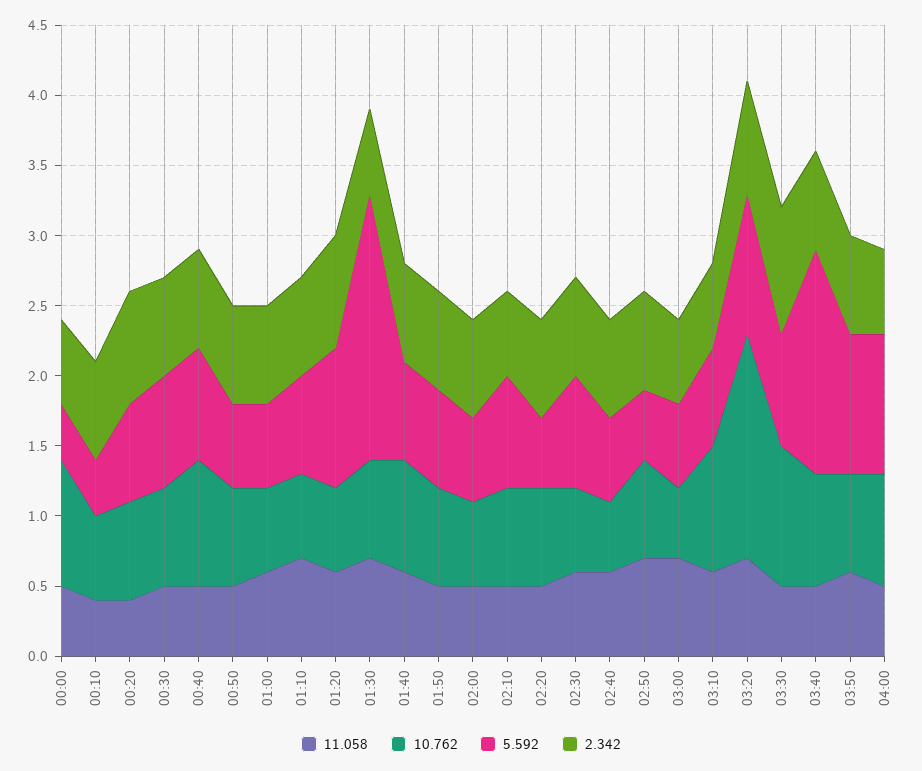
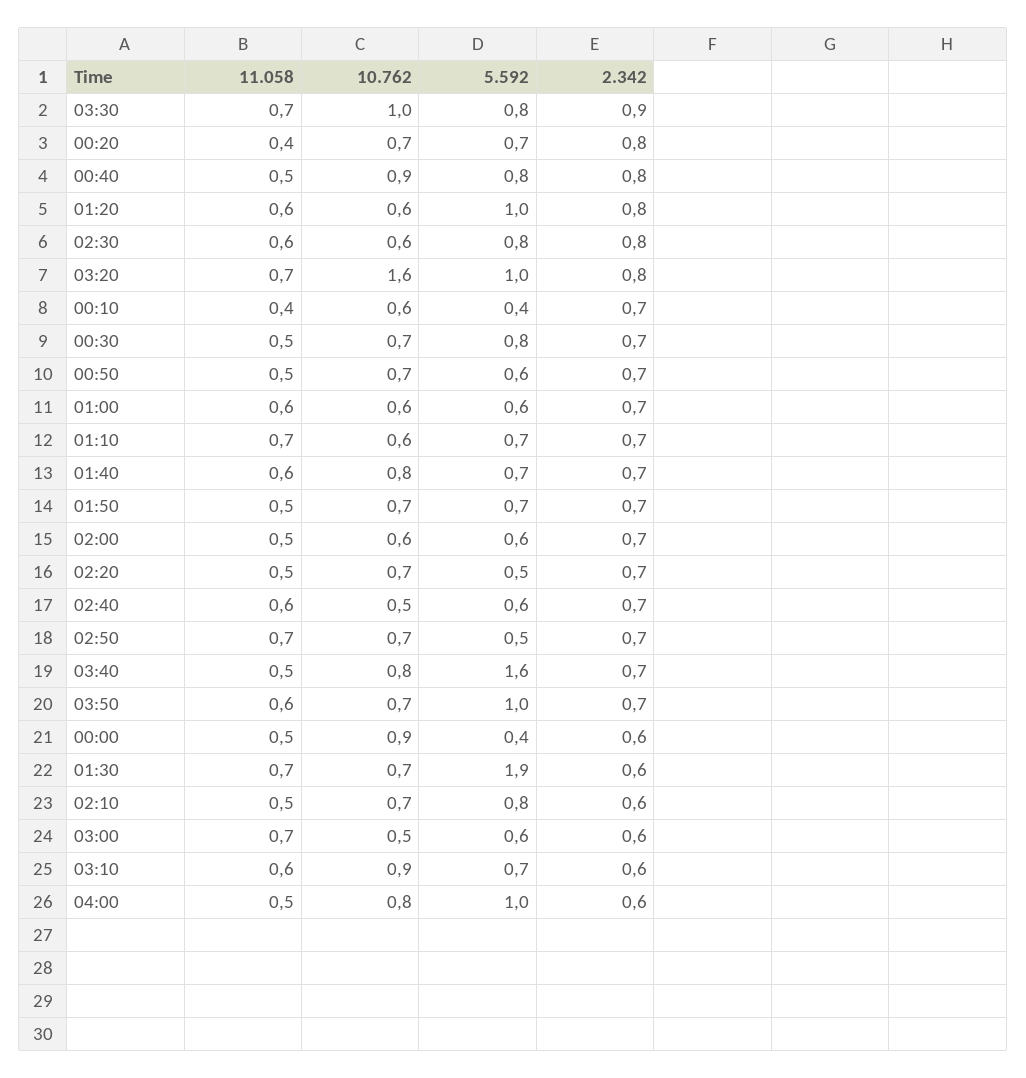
  {
    "11.058": {
      "00:00": 0.5,
      "00:10": 0.4,
      "00:20": 0.4,
      "00:30": 0.5,
      "00:40": 0.5,
      "00:50": 0.5,
      "01:00": 0.6,
      "01:10": 0.7,
      "01:20": 0.6,
      "01:30": 0.7,
      "01:40": 0.6,
      "01:50": 0.5,
      "02:00": 0.5,
      "02:10": 0.5,
      "02:20": 0.5,
      "02:30": 0.6,
      "02:40": 0.6,
      "02:50": 0.7,
      "03:00": 0.7,
      "03:10": 0.6,
      "03:20": 0.7,
-     "03:30": 0.5,
+     "03:30": 0.7,
      "03:40": 0.5,
      "03:50": 0.6,
      "04:00": 0.5
    },
    "10.762": {
      "00:00": 0.9,
      "00:10": 0.6,
      "00:20": 0.7,
      "00:30": 0.7,
      "00:40": 0.9,
      "00:50": 0.7,
      "01:00": 0.6,
      "01:10": 0.6,
      "01:20": 0.6,
      "01:30": 0.7,
      "01:40": 0.8,
      "01:50": 0.7,
      "02:00": 0.6,
      "02:10": 0.7,
      "02:20": 0.7,
      "02:30": 0.6,
      "02:40": 0.5,
      "02:50": 0.7,
      "03:00": 0.5,
      "03:10": 0.9,
      "03:20": 1.6,
      "03:30": 1,
      "03:40": 0.8,
      "03:50": 0.7,
      "04:00": 0.8
    },
    "5.592": {
      "00:00": 0.4,
      "00:10": 0.4,
      "00:20": 0.7,
      "00:30": 0.8,
      "00:40": 0.8,
      "00:50": 0.6,
      "01:00": 0.6,
      "01:10": 0.7,
      "01:20": 1,
      "01:30": 1.9,
      "01:40": 0.7,
      "01:50": 0.7,
      "02:00": 0.6,
      "02:10": 0.8,
      "02:20": 0.5,
      "02:30": 0.8,
      "02:40": 0.6,
      "02:50": 0.5,
      "03:00": 0.6,
      "03:10": 0.7,
      "03:20": 1,
      "03:30": 0.8,
      "03:40": 1.6,
      "03:50": 1,
      "04:00": 1
    },
    "2.342": {
      "00:00": 0.6,
      "00:10": 0.7,
      "00:20": 0.8,
      "00:30": 0.7,
-     "00:40": 0.7,
+     "00:40": 0.8,
      "00:50": 0.7,
      "01:00": 0.7,
      "01:10": 0.7,
      "01:20": 0.8,
      "01:30": 0.6,
      "01:40": 0.7,
      "01:50": 0.7,
      "02:00": 0.7,
      "02:10": 0.6,
      "02:20": 0.7,
-     "02:30": 0.7,
+     "02:30": 0.8,
      "02:40": 0.7,
      "02:50": 0.7,
      "03:00": 0.6,
      "03:10": 0.6,
      "03:20": 0.8,
      "03:30": 0.9,
      "03:40": 0.7,
      "03:50": 0.7,
      "04:00": 0.6
    }
  }

